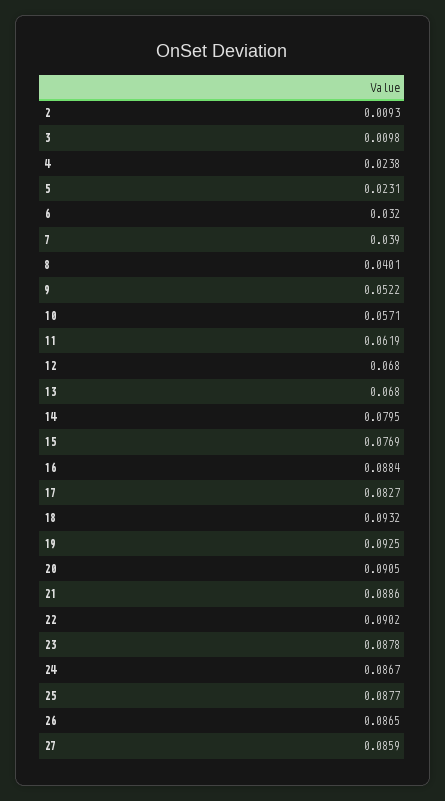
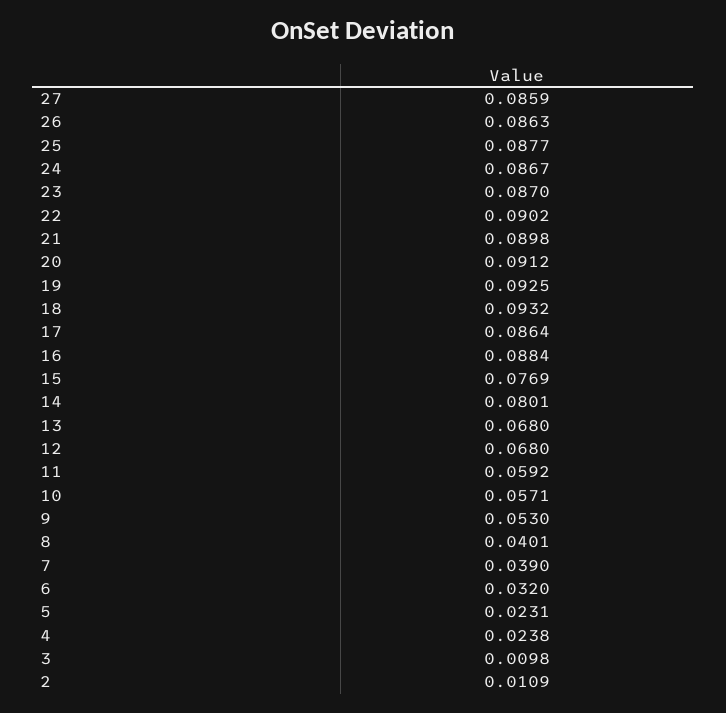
  {
-   "2": 0.0093,
+   "2": 0.0109,
    "3": 0.0098,
    "4": 0.0238,
    "5": 0.0231,
    "6": 0.032,
    "7": 0.039,
    "8": 0.0401,
-   "9": 0.0522,
+   "9": 0.053,
    "10": 0.0571,
-   "11": 0.0619,
+   "11": 0.0592,
    "12": 0.068,
    "13": 0.068,
-   "14": 0.0795,
+   "14": 0.0801,
    "15": 0.0769,
    "16": 0.0884,
-   "17": 0.0827,
+   "17": 0.0864,
    "18": 0.0932,
    "19": 0.0925,
-   "20": 0.0905,
+   "20": 0.0912,
-   "21": 0.0886,
+   "21": 0.0898,
    "22": 0.0902,
-   "23": 0.0878,
+   "23": 0.087,
    "24": 0.0867,
    "25": 0.0877,
-   "26": 0.0865,
+   "26": 0.0863,
    "27": 0.0859
  }

